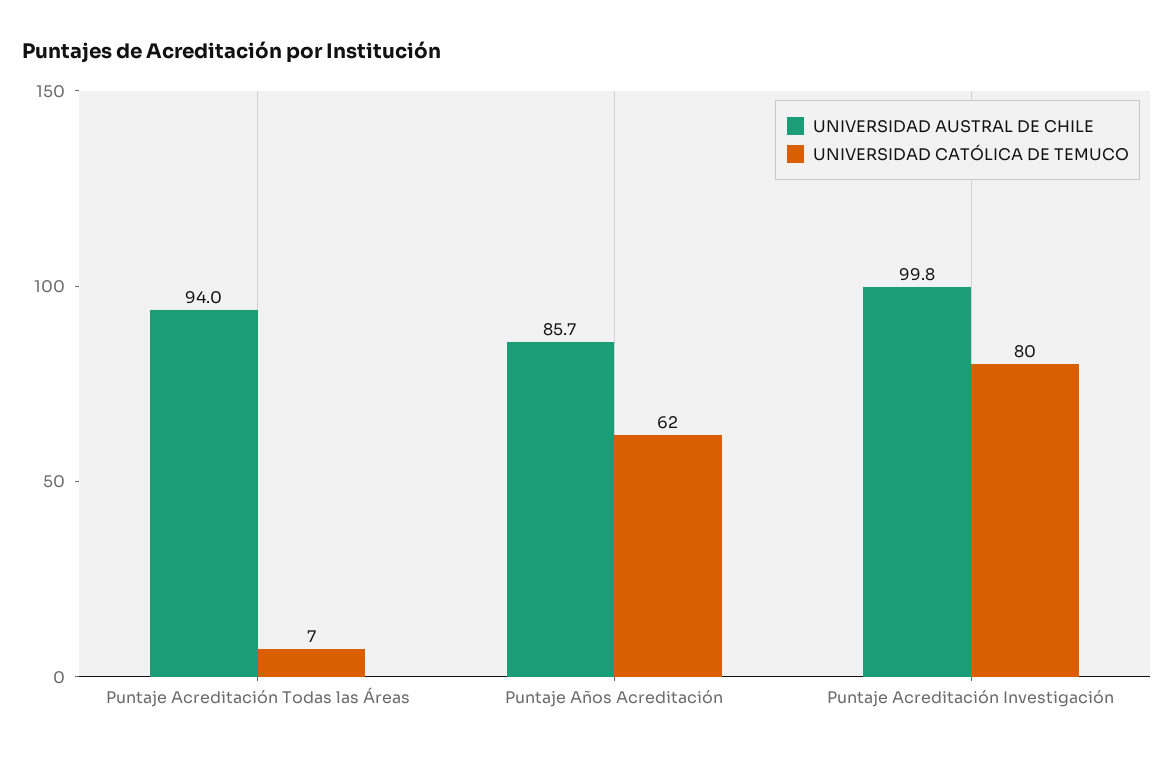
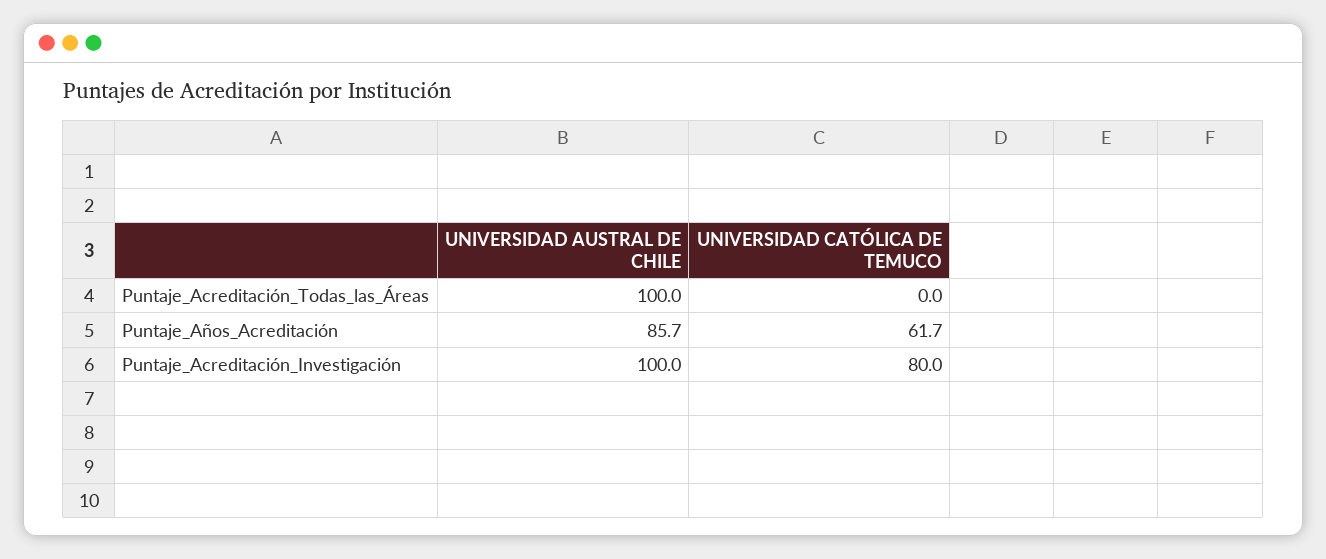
  {
    "UNIVERSIDAD AUSTRAL DE CHILE": {
-     "Puntaje Acreditación Todas las Áreas": 94,
+     "Puntaje Acreditación Todas las Áreas": 100,
      "Puntaje Años Acreditación": 85.7,
-     "Puntaje Acreditación Investigación": 99.8
+     "Puntaje Acreditación Investigación": 100
    },
    "UNIVERSIDAD CATÓLICA DE TEMUCO": {
-     "Puntaje Acreditación Todas las Áreas": 7,
+     "Puntaje Acreditación Todas las Áreas": 0,
      "Puntaje Años Acreditación": 61.7,
      "Puntaje Acreditación Investigación": 80
    }
  }

